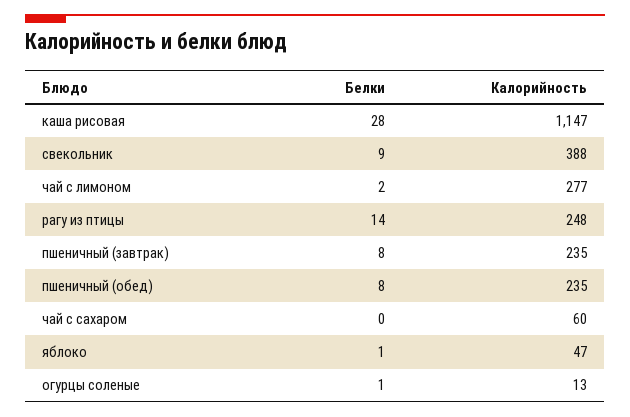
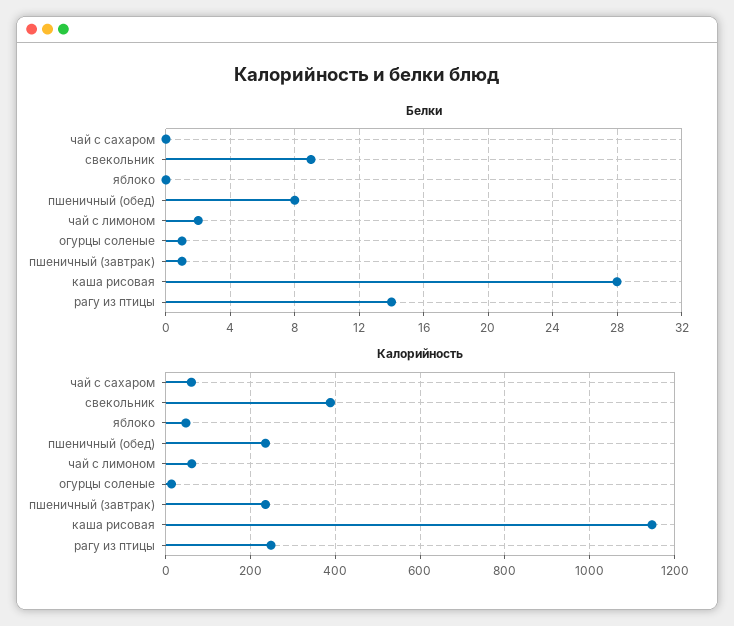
  {
    "Белки": {
      "каша рисовая": 28,
      "свекольник": 9,
      "чай с лимоном": 2,
      "рагу из птицы": 14,
-     "пшеничный (завтрак)": 8,
+     "пшеничный (завтрак)": 1,
      "пшеничный (обед)": 8,
      "чай с сахаром": 0,
-     "яблоко": 1,
+     "яблоко": 0,
      "огурцы соленые": 1
    },
    "Калорийность": {
      "каша рисовая": 1147,
      "свекольник": 388,
-     "чай с лимоном": 277,
+     "чай с лимоном": 60,
      "рагу из птицы": 248,
      "пшеничный (завтрак)": 235,
      "пшеничный (обед)": 235,
      "чай с сахаром": 60,
      "яблоко": 47,
      "огурцы соленые": 13
    }
  }

